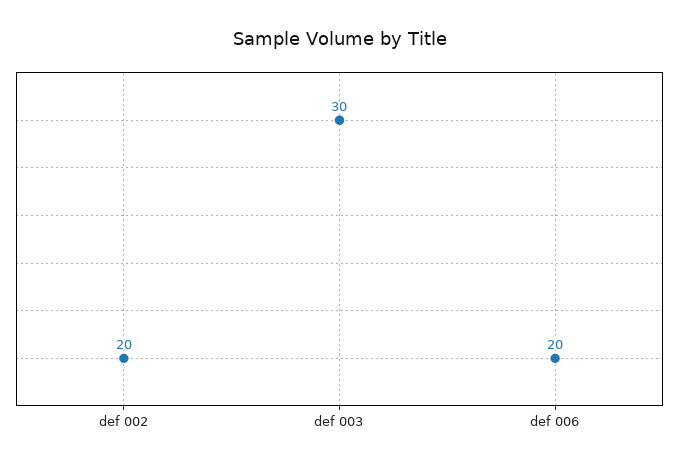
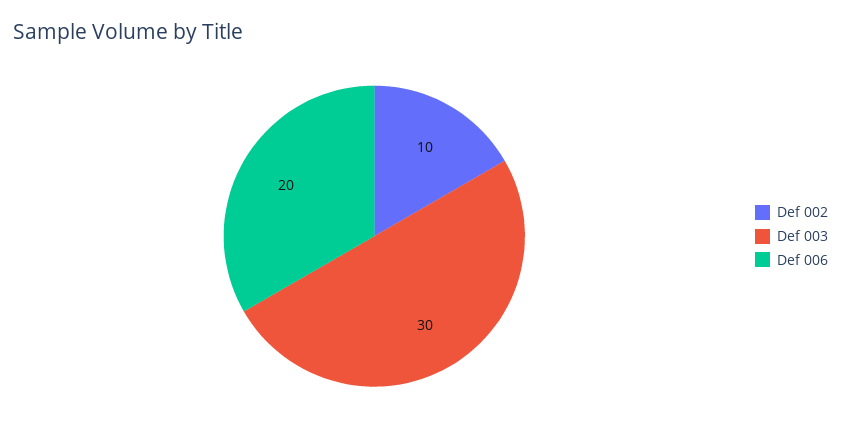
  {
-   "def 002": 20,
+   "def 002": 10,
    "def 003": 30,
    "def 006": 20
  }

